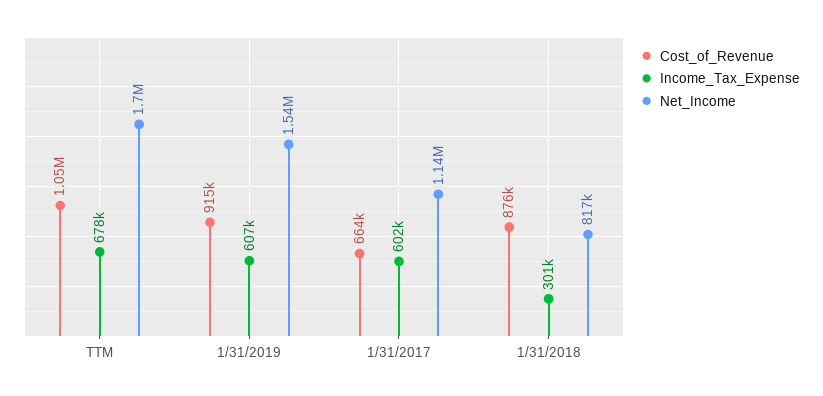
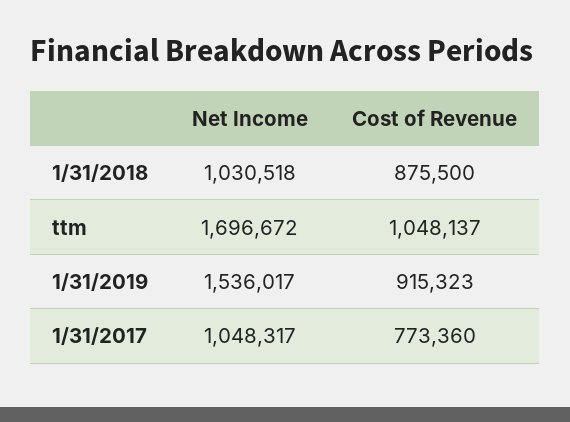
  {
    "Cost_of_Revenue": {
      "TTM": 1048137,
      "1/31/2019": 915323,
-     "1/31/2017": 664000,
+     "1/31/2017": 773360,
      "1/31/2018": 875500
    },
-   "Income_Tax_Expense": {
-     "TTM": 678000,
-     "1/31/2019": 607000,
-     "1/31/2017": 602000,
-     "1/31/2018": 301000
-   },
    "Net_Income": {
      "TTM": 1696672,
      "1/31/2019": 1536017,
-     "1/31/2017": 1140000,
+     "1/31/2017": 1048317,
-     "1/31/2018": 817000
+     "1/31/2018": 1030518
    }
  }

